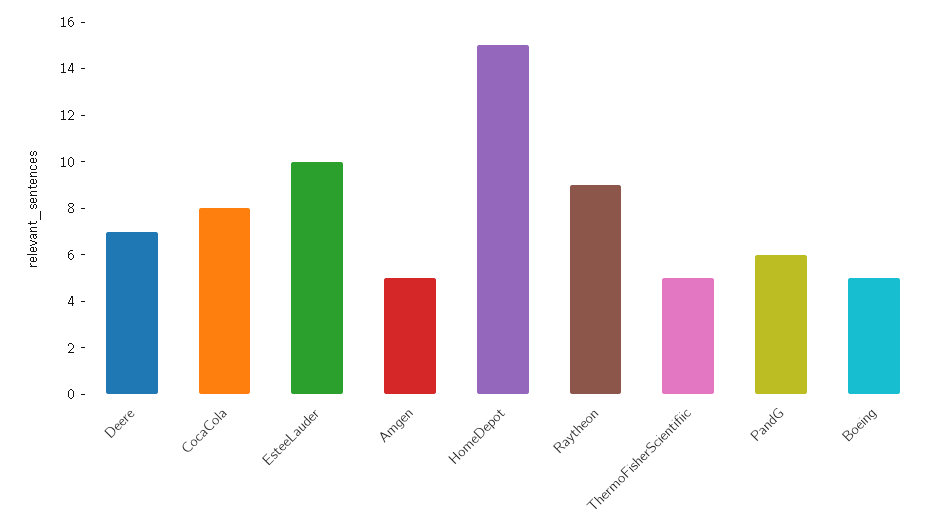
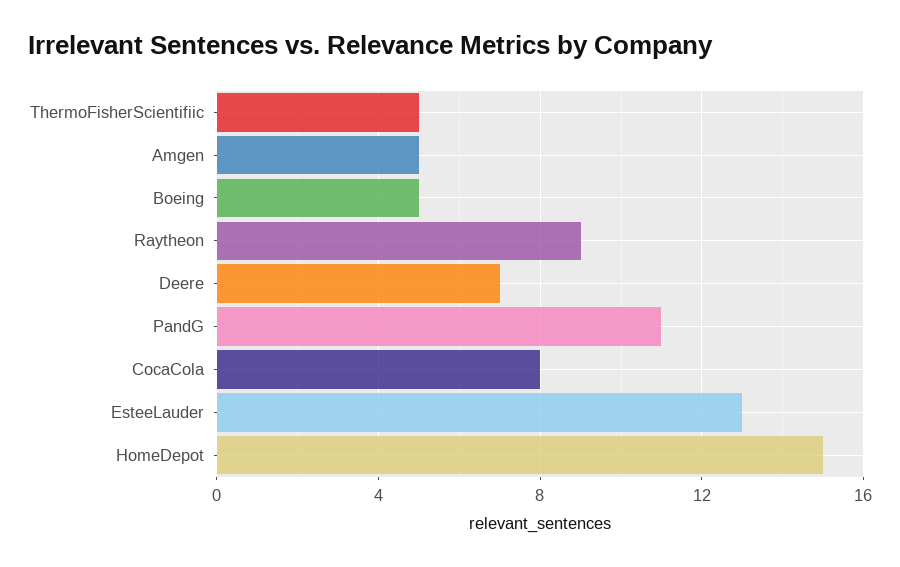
  {
    "Deere": 7,
    "CocaCola": 8,
-   "EsteeLauder": 10,
+   "EsteeLauder": 13,
    "Amgen": 5,
    "HomeDepot": 15,
    "Raytheon": 9,
    "ThermoFisherScientifiic": 5,
-   "PandG": 6,
+   "PandG": 11,
    "Boeing": 5
  }

